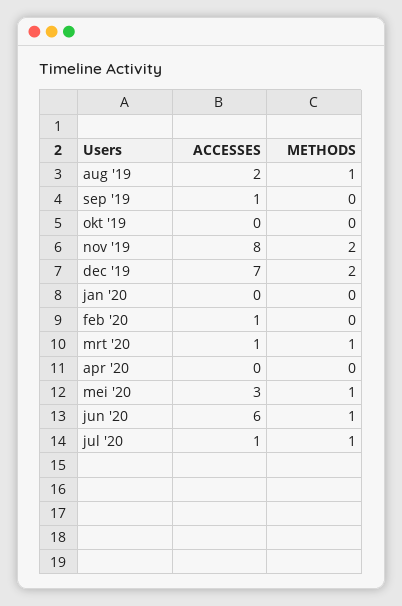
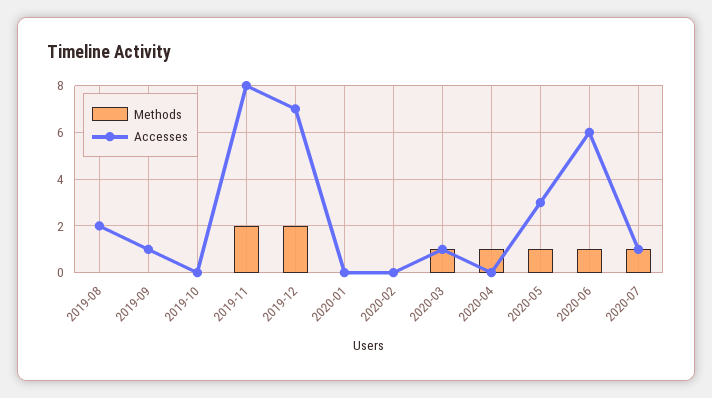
  {
    "ACCESSES": {
      "aug '19": 2,
      "sep '19": 1,
      "okt '19": 0,
      "nov '19": 8,
      "dec '19": 7,
      "jan '20": 0,
-     "feb '20": 1,
+     "feb '20": 0,
      "mrt '20": 1,
      "apr '20": 0,
      "mei '20": 3,
      "jun '20": 6,
      "jul '20": 1
    },
    "METHODS": {
-     "aug '19": 1,
+     "aug '19": 0,
      "sep '19": 0,
      "okt '19": 0,
      "nov '19": 2,
      "dec '19": 2,
      "jan '20": 0,
      "feb '20": 0,
      "mrt '20": 1,
-     "apr '20": 0,
+     "apr '20": 1,
      "mei '20": 1,
      "jun '20": 1,
      "jul '20": 1
    }
  }

